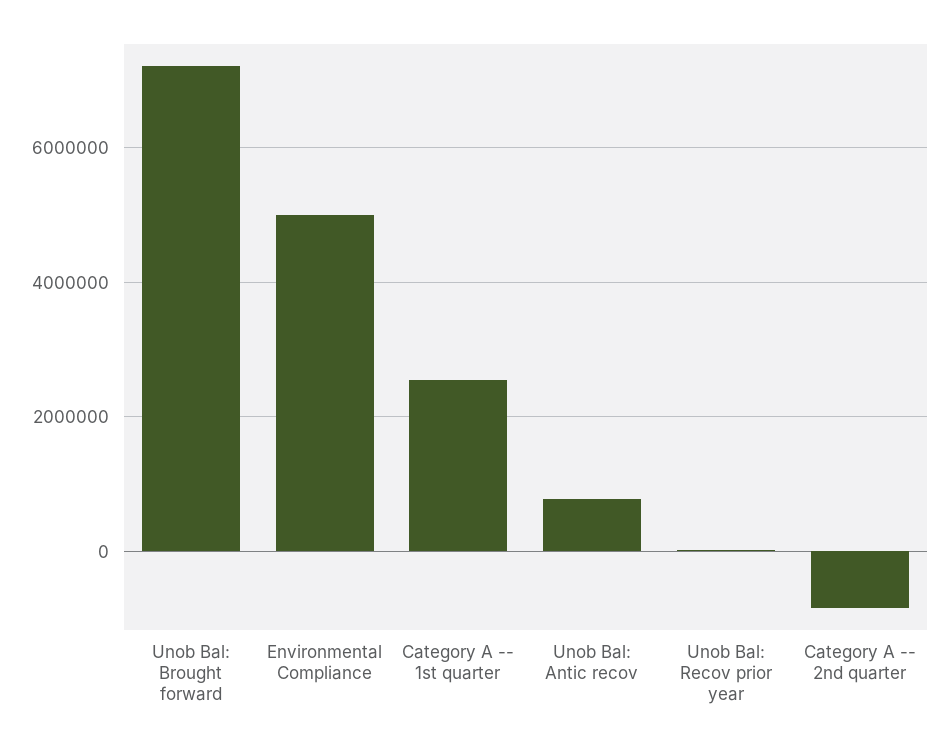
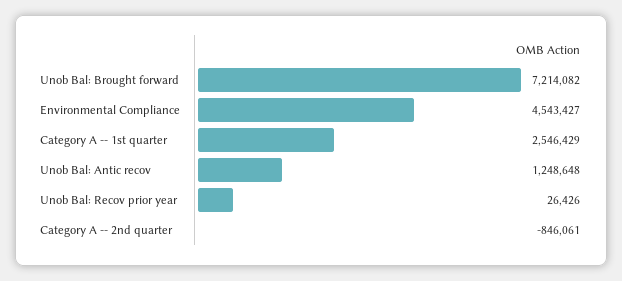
  {
    "Unob Bal: Brought forward": 7214082,
-   "Environmental Compliance": 5000000,
+   "Environmental Compliance": 4543427,
    "Category A -- 1st quarter": 2546429,
-   "Unob Bal: Antic recov": 800000,
+   "Unob Bal: Antic recov": 1248648,
    "Unob Bal: Recov prior year": 26426,
    "Category A -- 2nd quarter": -846061
  }

